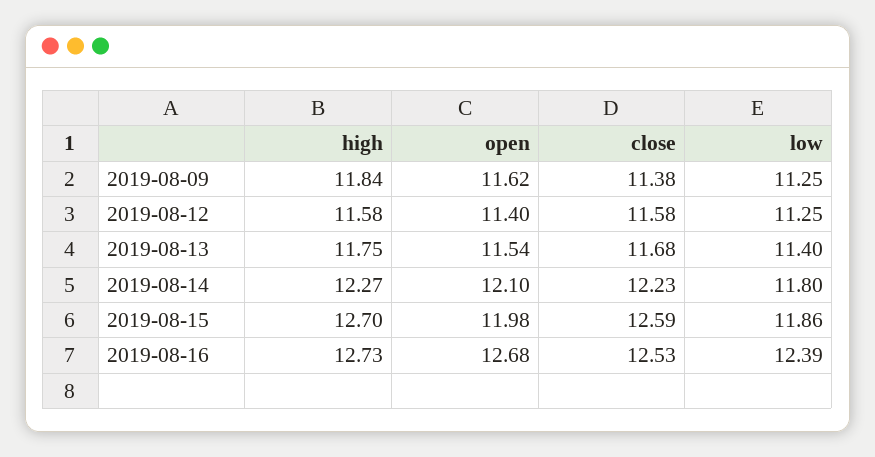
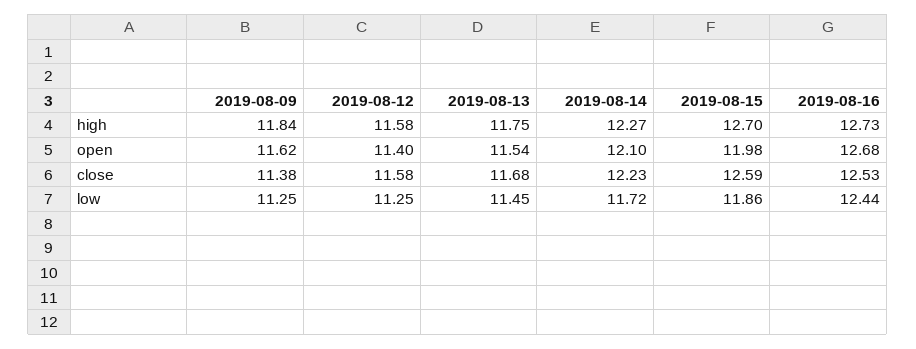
  {
    "high": {
      "2019-08-09": 11.84,
      "2019-08-12": 11.58,
      "2019-08-13": 11.75,
      "2019-08-14": 12.27,
      "2019-08-15": 12.7,
      "2019-08-16": 12.73
    },
    "open": {
      "2019-08-09": 11.62,
      "2019-08-12": 11.4,
      "2019-08-13": 11.54,
      "2019-08-14": 12.1,
      "2019-08-15": 11.98,
      "2019-08-16": 12.68
    },
    "close": {
      "2019-08-09": 11.38,
      "2019-08-12": 11.58,
      "2019-08-13": 11.68,
      "2019-08-14": 12.23,
      "2019-08-15": 12.59,
      "2019-08-16": 12.53
    },
    "low": {
      "2019-08-09": 11.25,
      "2019-08-12": 11.25,
-     "2019-08-13": 11.4,
+     "2019-08-13": 11.45,
-     "2019-08-14": 11.8,
+     "2019-08-14": 11.72,
      "2019-08-15": 11.86,
-     "2019-08-16": 12.39
+     "2019-08-16": 12.44
    }
  }

